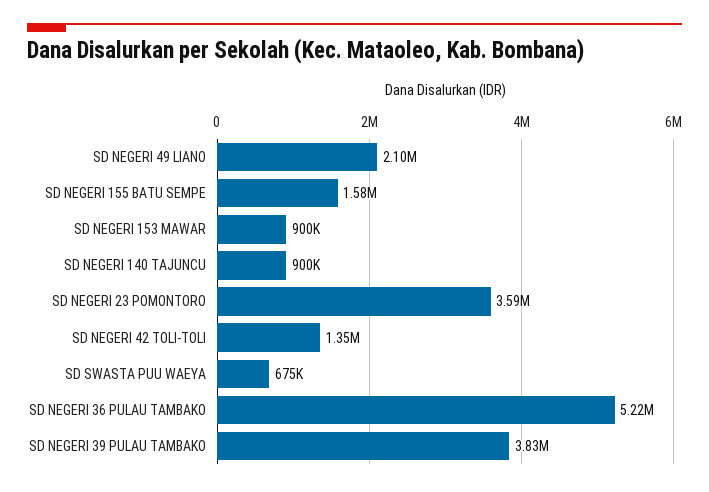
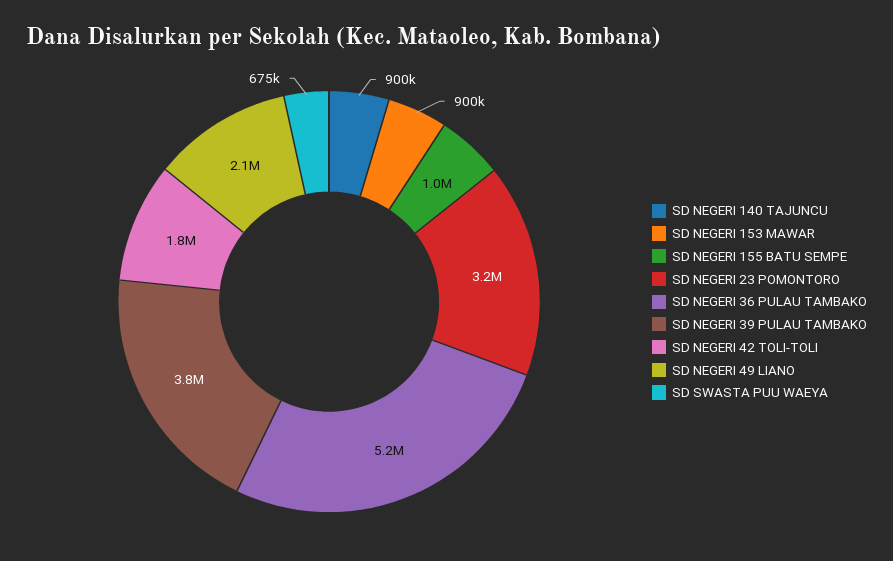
  {
    "SD NEGERI 49 LIANO": 2100000,
-   "SD NEGERI 155 BATU SEMPE": 1580000,
+   "SD NEGERI 155 BATU SEMPE": 1000000,
    "SD NEGERI 153 MAWAR": 900000,
    "SD NEGERI 140 TAJUNCU": 900000,
-   "SD NEGERI 23 POMONTORO": 3590000,
+   "SD NEGERI 23 POMONTORO": 3200000,
-   "SD NEGERI 42 TOLI-TOLI": 1350000,
+   "SD NEGERI 42 TOLI-TOLI": 1800000,
    "SD SWASTA PUU WAEYA": 675000,
    "SD NEGERI 36 PULAU TAMBAKO": 5220000,
    "SD NEGERI 39 PULAU TAMBAKO": 3830000
  }

